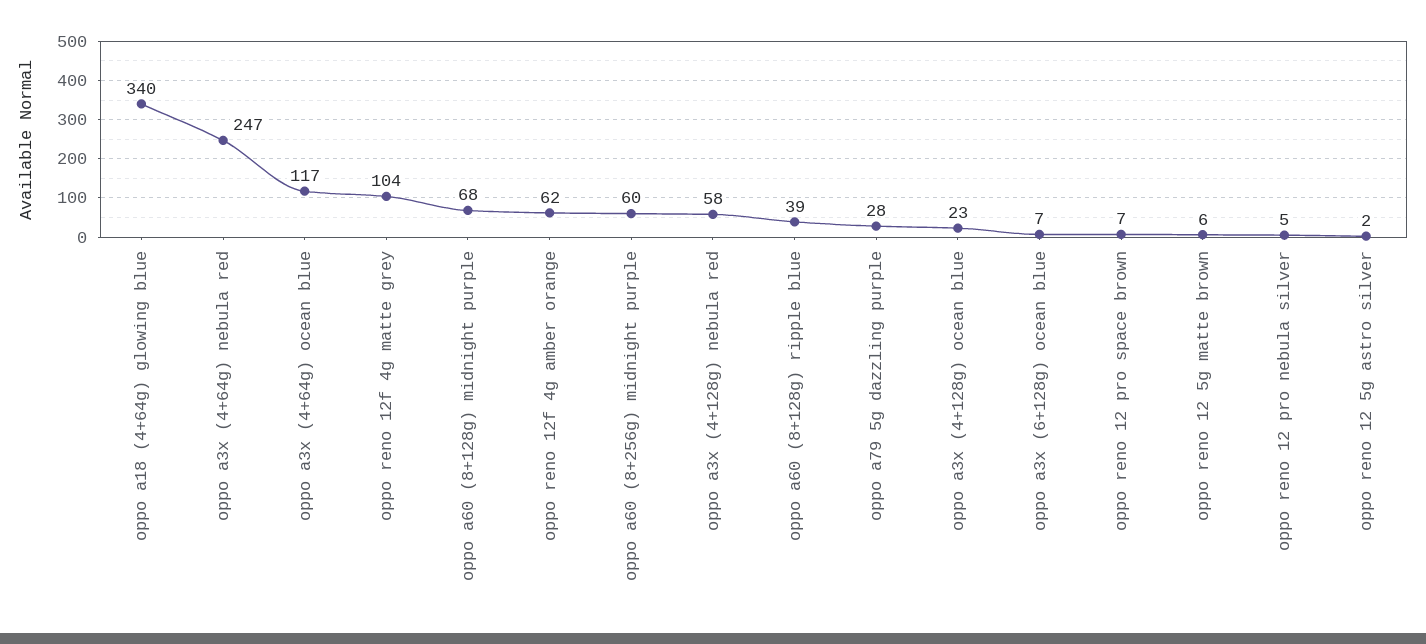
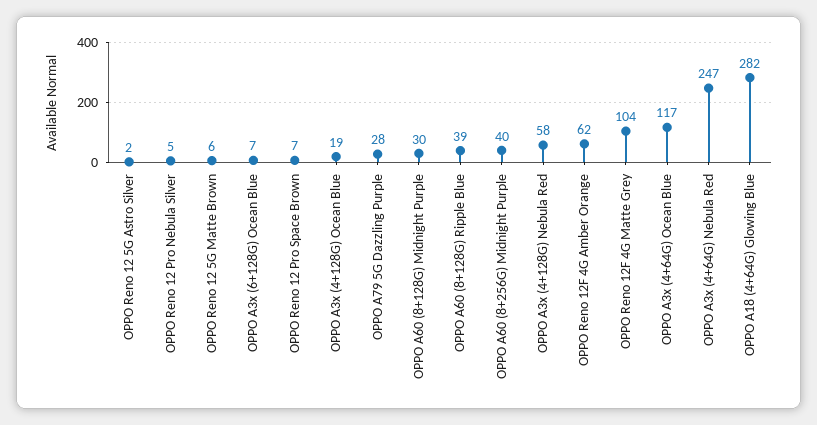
  {
-   "oppo a18 (4+64g) glowing blue": 340,
+   "oppo a18 (4+64g) glowing blue": 282,
    "oppo a3x (4+64g) nebula red": 247,
    "oppo a3x (4+64g) ocean blue": 117,
    "oppo reno 12f 4g matte grey": 104,
-   "oppo a60 (8+128g) midnight purple": 68,
+   "oppo a60 (8+128g) midnight purple": 30,
    "oppo reno 12f 4g amber orange": 62,
-   "oppo a60 (8+256g) midnight purple": 60,
+   "oppo a60 (8+256g) midnight purple": 40,
    "oppo a3x (4+128g) nebula red": 58,
    "oppo a60 (8+128g) ripple blue": 39,
    "oppo a79 5g dazzling purple": 28,
-   "oppo a3x (4+128g) ocean blue": 23,
+   "oppo a3x (4+128g) ocean blue": 19,
    "oppo a3x (6+128g) ocean blue": 7,
    "oppo reno 12 pro space brown": 7,
    "oppo reno 12 5g matte brown": 6,
    "oppo reno 12 pro nebula silver": 5,
    "oppo reno 12 5g astro silver": 2
  }

